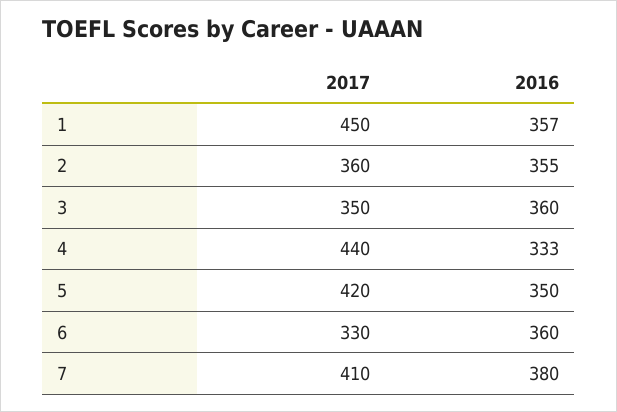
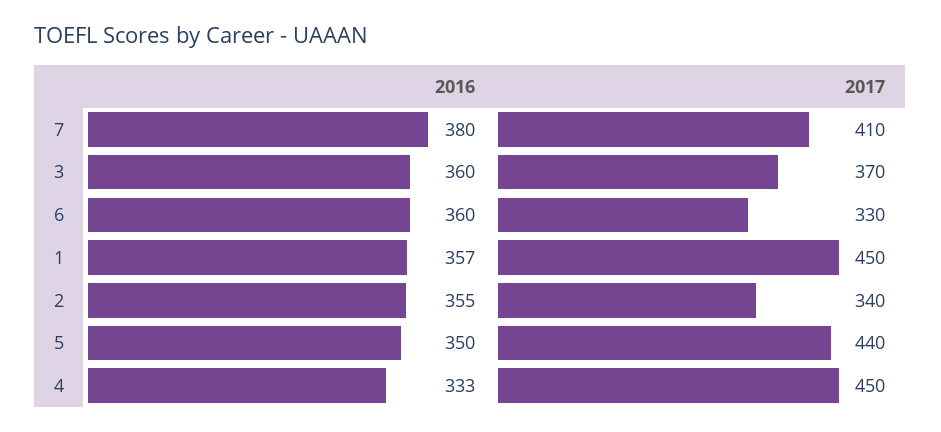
  {
    "2017": {
      "1": 450,
-     "2": 360,
+     "2": 340,
-     "3": 350,
+     "3": 370,
-     "4": 440,
+     "4": 450,
-     "5": 420,
+     "5": 440,
      "6": 330,
      "7": 410
    },
    "2016": {
      "1": 357,
      "2": 355,
      "3": 360,
      "4": 333,
      "5": 350,
      "6": 360,
      "7": 380
    }
  }

